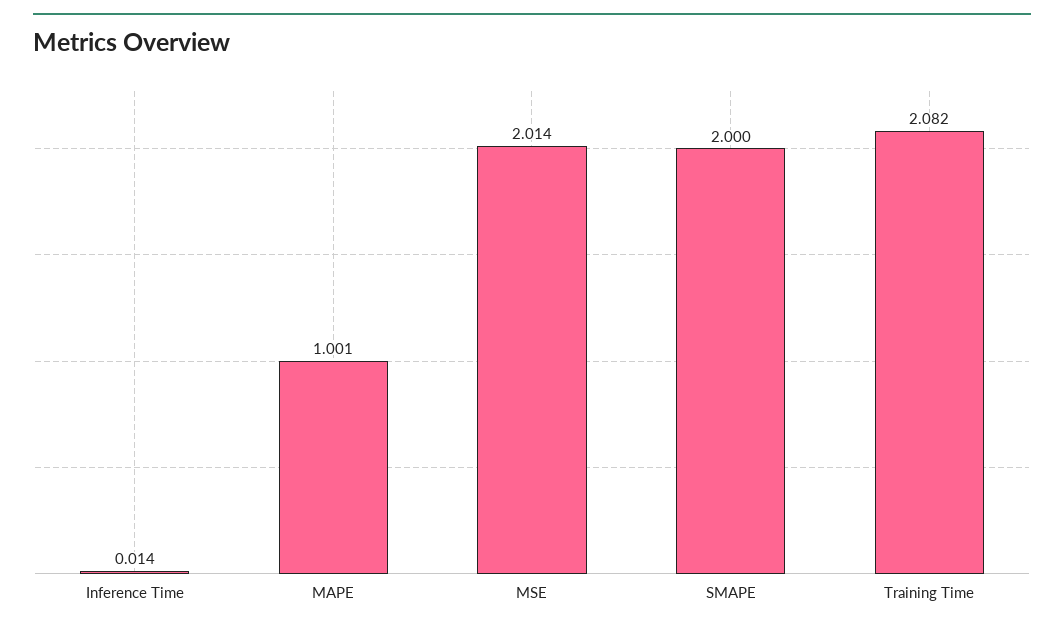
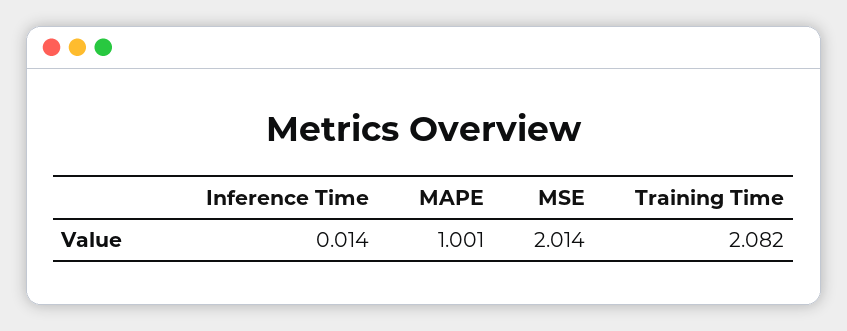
  {
    "Inference Time": 0.014,
    "MAPE": 1.001,
    "MSE": 2.014,
-   "SMAPE": 2,
    "Training Time": 2.082
  }

